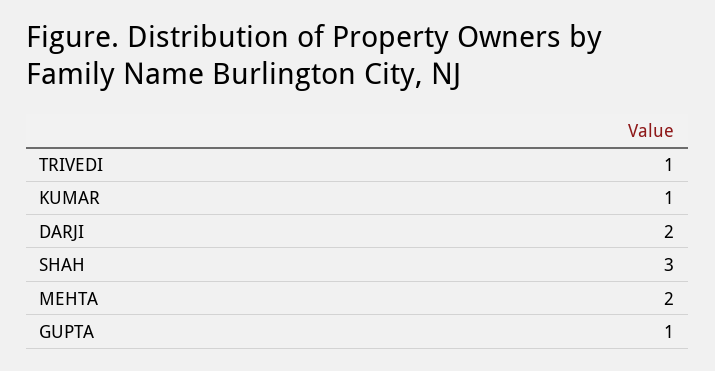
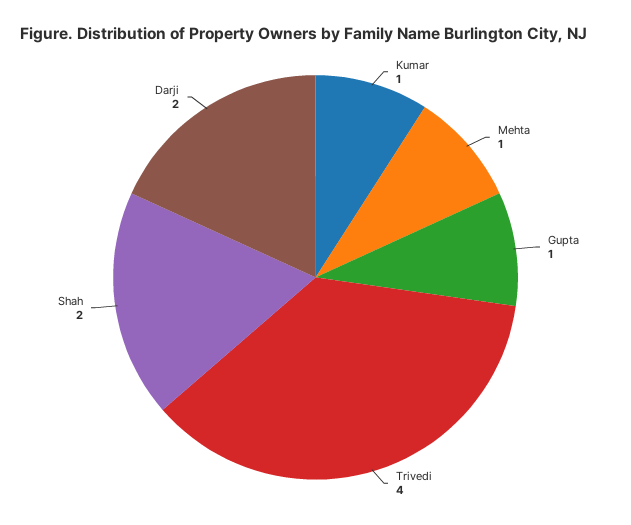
  {
-   "TRIVEDI": 1,
+   "TRIVEDI": 4,
    "KUMAR": 1,
    "DARJI": 2,
-   "SHAH": 3,
+   "SHAH": 2,
-   "MEHTA": 2,
+   "MEHTA": 1,
    "GUPTA": 1
  }

